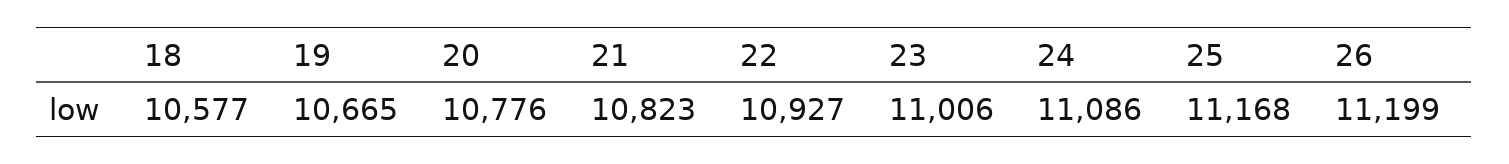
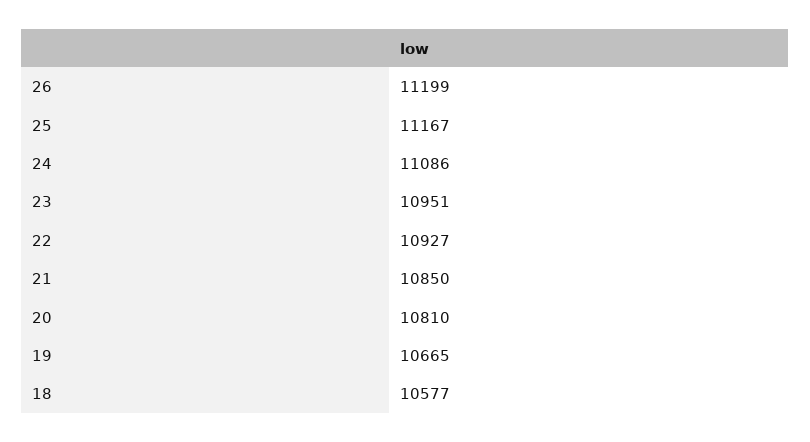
  {
    "18": 10577,
    "19": 10665,
-   "20": 10776,
+   "20": 10810,
-   "21": 10823,
+   "21": 10850,
    "22": 10927,
-   "23": 11006,
+   "23": 10951,
    "24": 11086,
-   "25": 11168,
+   "25": 11167,
    "26": 11199
  }

